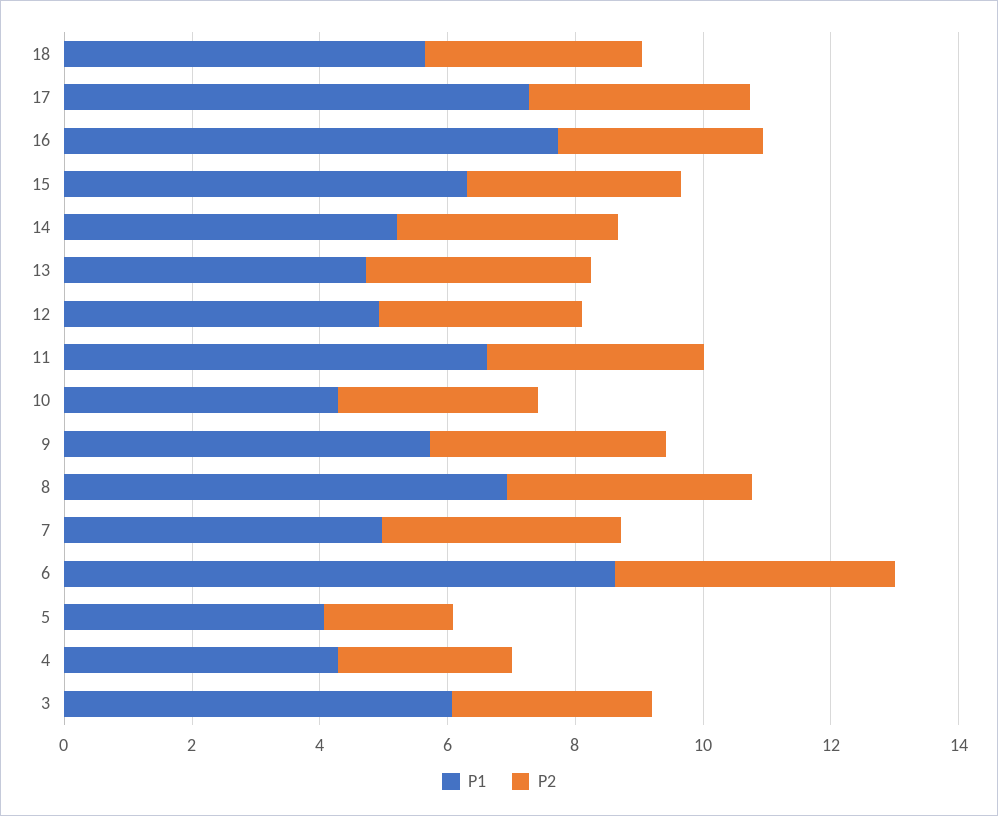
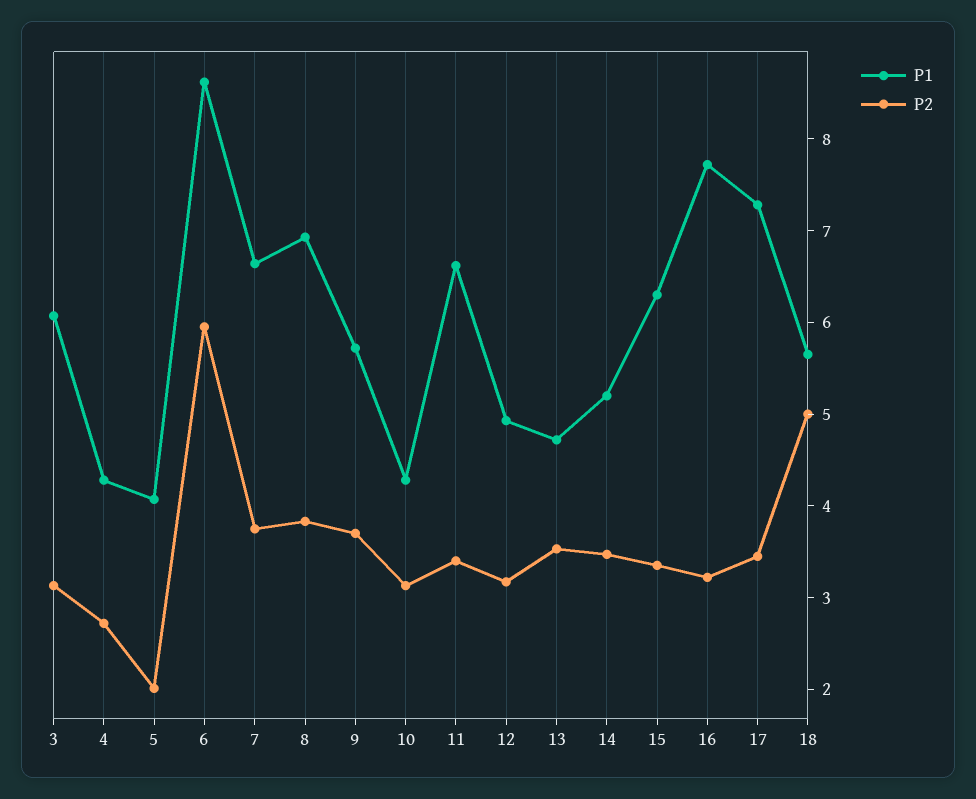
  {
    "P1": {
      "18": 5.6,
      "17": 7.2,
      "16": 7.8,
      "15": 6.4,
      "14": 5.2,
      "13": 4.8,
      "12": 5,
      "11": 6.6,
      "10": 4.2,
      "9": 5.8,
      "8": 7,
-     "7": 5,
+     "7": 6.6,
      "6": 8.6,
      "5": 4,
      "4": 4.2,
      "3": 6
    },
    "P2": {
-     "18": 3.5,
+     "18": 5,
      "17": 3.4,
      "16": 3.2,
      "15": 3.4,
      "14": 3.4,
      "13": 3.6,
      "12": 3.2,
      "11": 3.4,
      "10": 3.2,
      "9": 3.8,
      "8": 3.8,
      "7": 3.8,
-     "6": 4.5,
+     "6": 6,
      "5": 2,
      "4": 2.8,
      "3": 3.2
    }
  }

